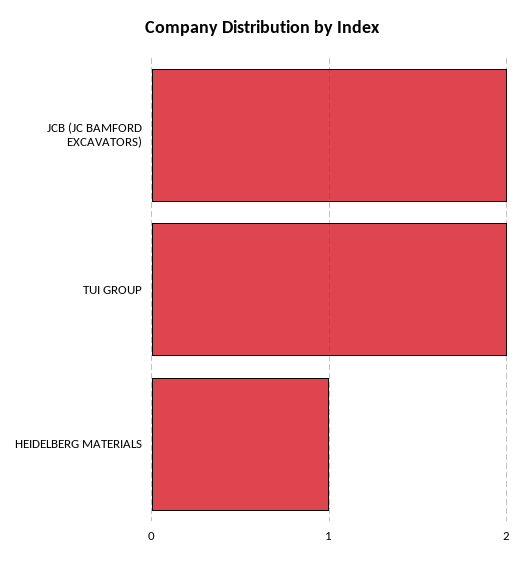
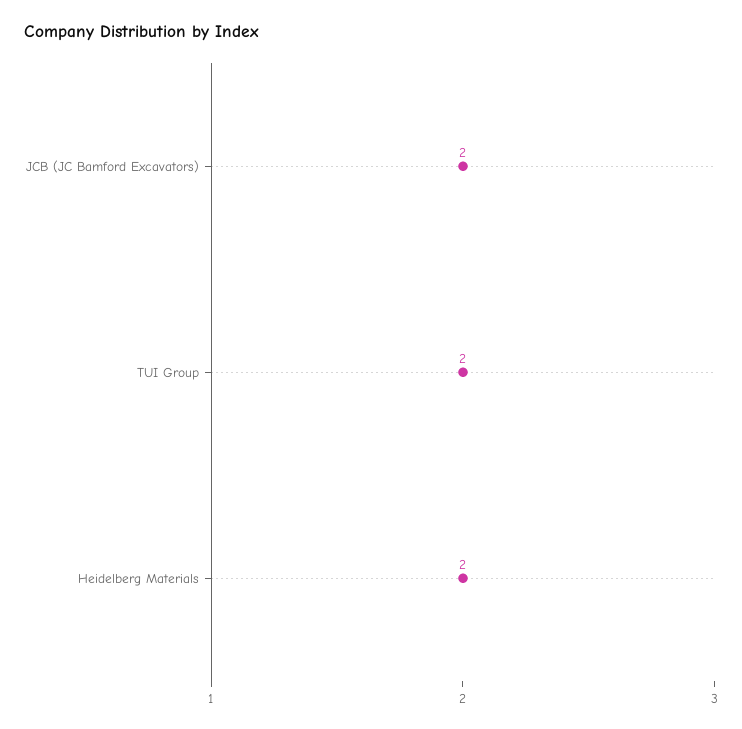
  {
    "JCB (JC BAMFORD EXCAVATORS)": 2,
    "TUI GROUP": 2,
-   "HEIDELBERG MATERIALS": 1
+   "HEIDELBERG MATERIALS": 2
  }

